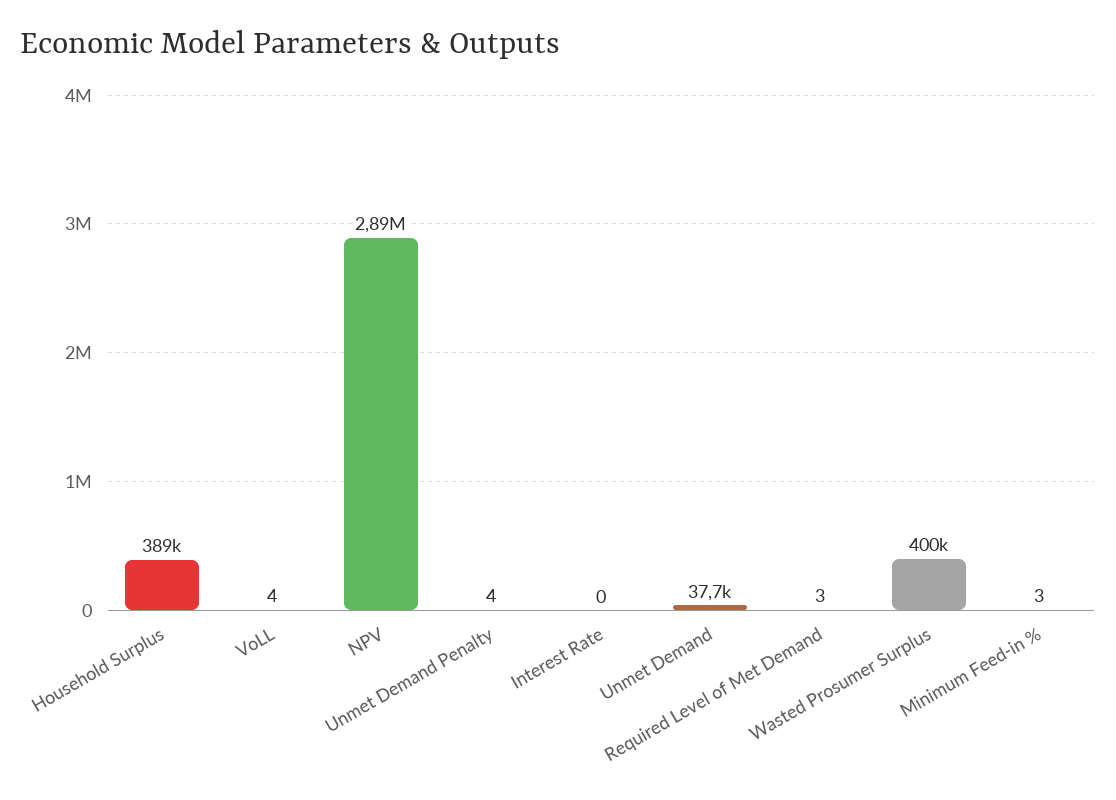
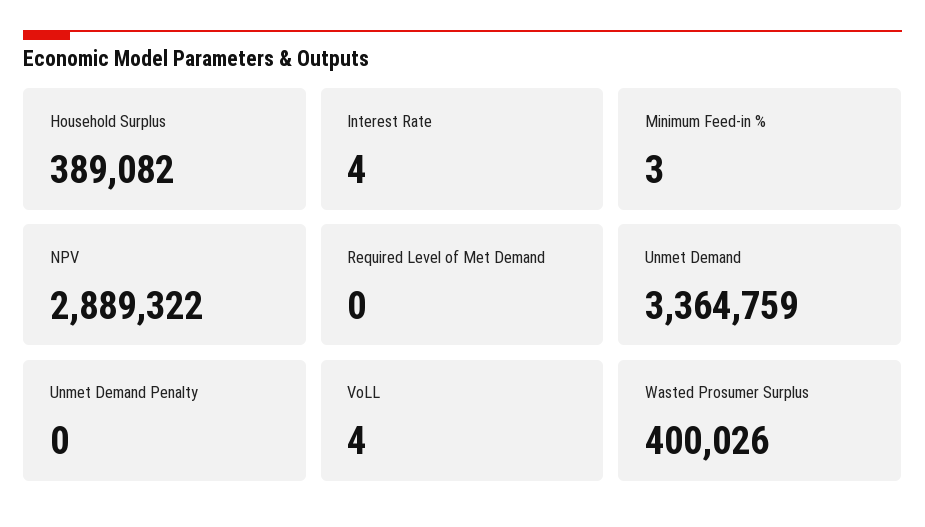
  {
    "Household Surplus": 389082,
    "VoLL": 4,
    "NPV": 2889322,
-   "Unmet Demand Penalty": 4,
+   "Unmet Demand Penalty": 0,
-   "Interest Rate": 0,
+   "Interest Rate": 4,
-   "Unmet Demand": 37700,
+   "Unmet Demand": 3364759,
-   "Required Level of Met Demand": 3,
+   "Required Level of Met Demand": 0,
    "Wasted Prosumer Surplus": 400026,
    "Minimum Feed-in %": 3
  }

